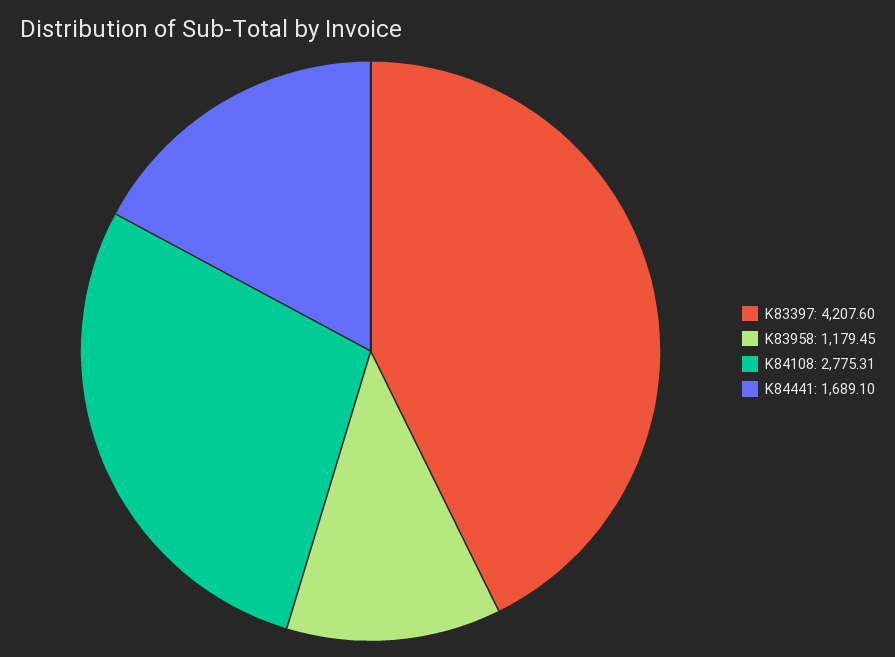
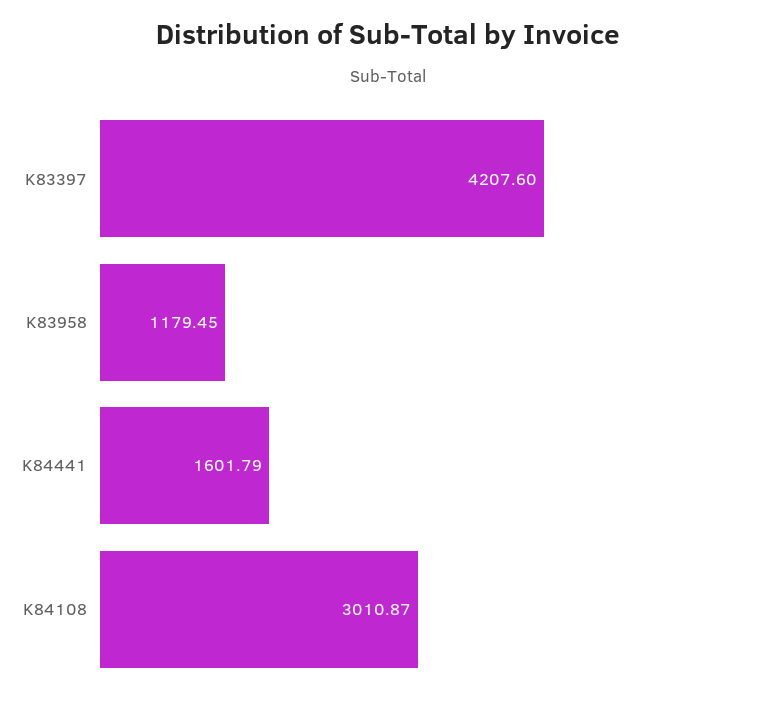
  {
    "K83397": 4207.6,
    "K83958": 1179.45,
-   "K84108": 2775.31,
+   "K84108": 3010.87,
-   "K84441": 1689.1
+   "K84441": 1601.79
  }

